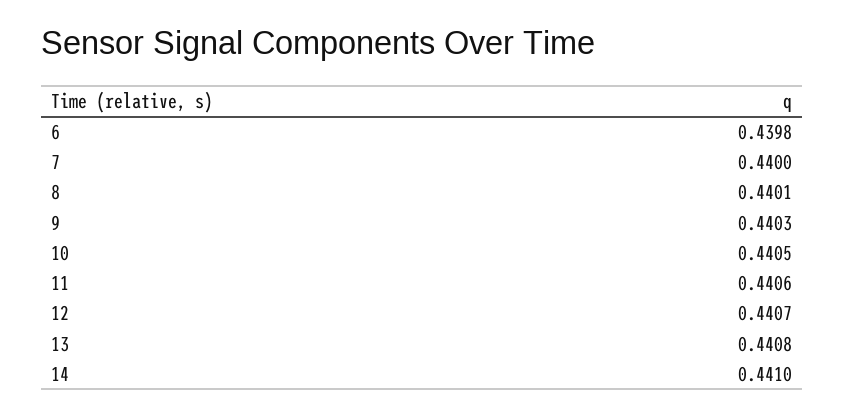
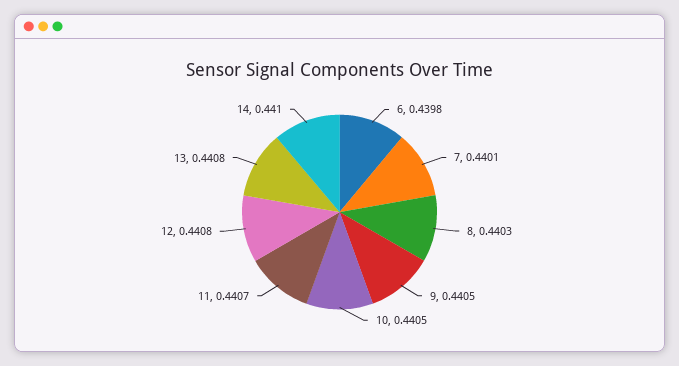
  {
    "6": 0.4398,
-   "7": 0.44,
+   "7": 0.4401,
-   "8": 0.4401,
+   "8": 0.4403,
-   "9": 0.4403,
+   "9": 0.4405,
    "10": 0.4405,
-   "11": 0.4406,
+   "11": 0.4407,
-   "12": 0.4407,
+   "12": 0.4408,
    "13": 0.4408,
    "14": 0.441
  }

